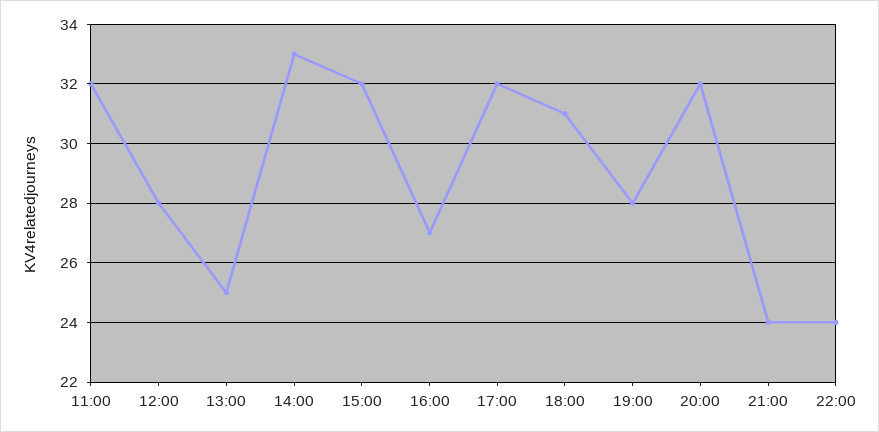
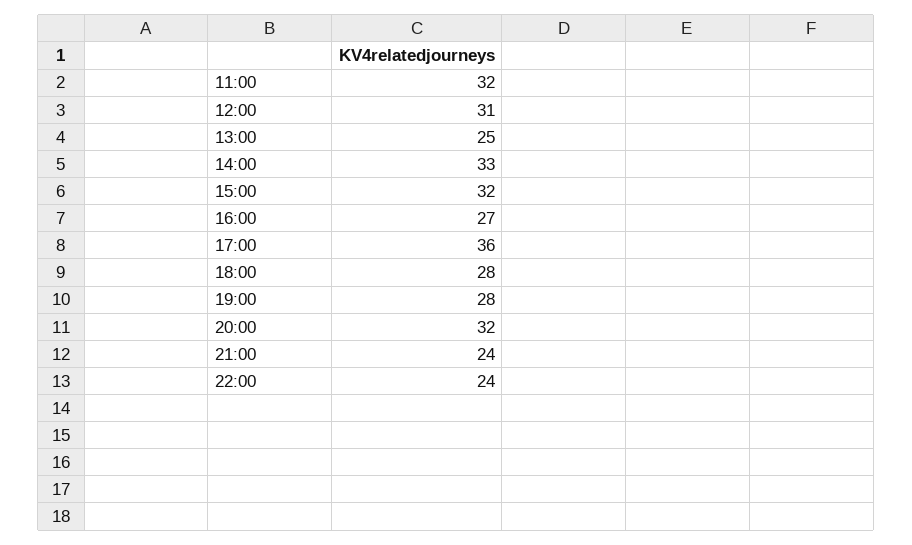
  {
    "11:00": 32,
-   "12:00": 28,
+   "12:00": 31,
    "13:00": 25,
    "14:00": 33,
    "15:00": 32,
    "16:00": 27,
-   "17:00": 32,
+   "17:00": 36,
-   "18:00": 31,
+   "18:00": 28,
    "19:00": 28,
    "20:00": 32,
    "21:00": 24,
    "22:00": 24
  }

